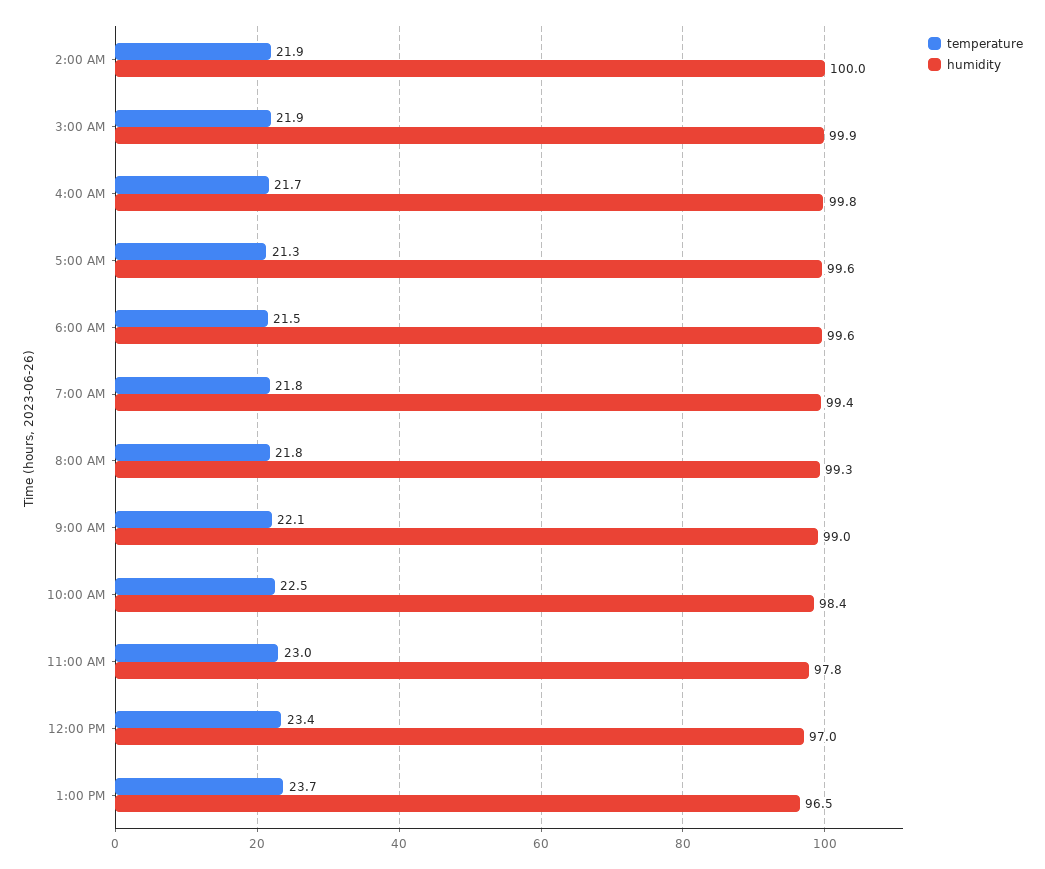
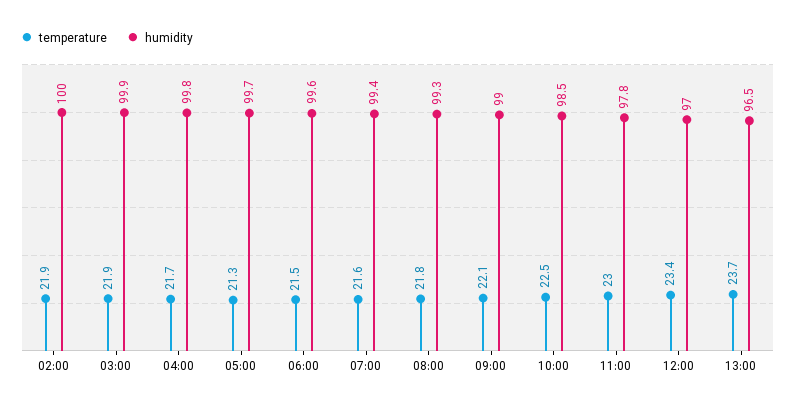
  {
    "temperature": {
      "2:00 AM": 21.9,
      "3:00 AM": 21.9,
      "4:00 AM": 21.7,
      "5:00 AM": 21.3,
      "6:00 AM": 21.5,
-     "7:00 AM": 21.8,
+     "7:00 AM": 21.6,
      "8:00 AM": 21.8,
      "9:00 AM": 22.1,
      "10:00 AM": 22.5,
      "11:00 AM": 23,
      "12:00 PM": 23.4,
      "1:00 PM": 23.7
    },
    "humidity": {
      "2:00 AM": 100,
      "3:00 AM": 99.9,
      "4:00 AM": 99.8,
-     "5:00 AM": 99.6,
+     "5:00 AM": 99.7,
      "6:00 AM": 99.6,
      "7:00 AM": 99.4,
      "8:00 AM": 99.3,
      "9:00 AM": 99,
-     "10:00 AM": 98.4,
+     "10:00 AM": 98.5,
      "11:00 AM": 97.8,
      "12:00 PM": 97,
      "1:00 PM": 96.5
    }
  }

